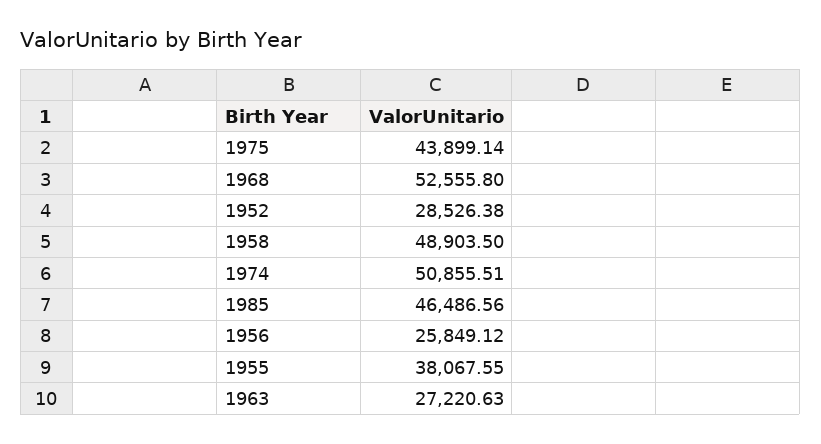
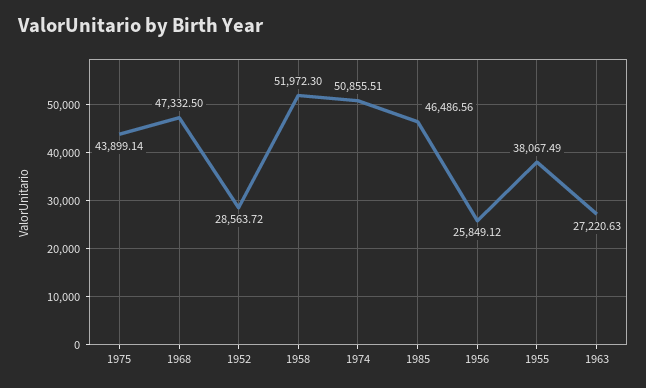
  {
    "1975": 43899.14,
-   "1968": 52555.8,
+   "1968": 47332.5,
-   "1952": 28526.38,
+   "1952": 28563.72,
-   "1958": 48903.5,
+   "1958": 51972.3,
    "1974": 50855.51,
    "1985": 46486.56,
    "1956": 25849.12,
-   "1955": 38067.55,
+   "1955": 38067.49,
    "1963": 27220.63
  }

